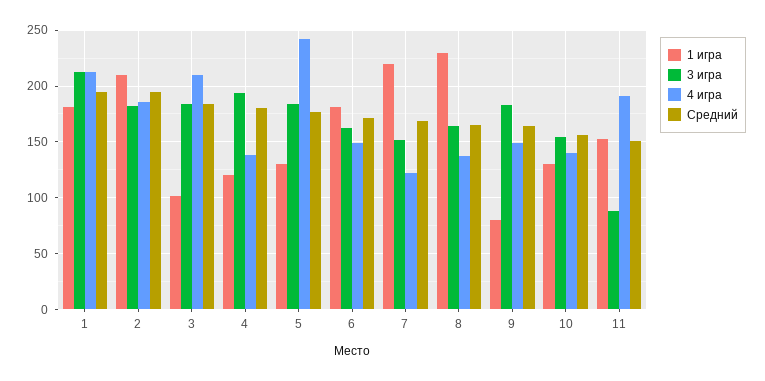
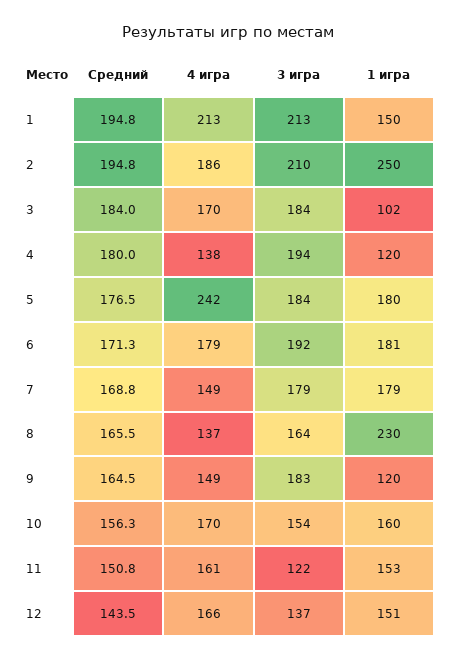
  {
    "1 игра": {
-     "1": 180,
+     "1": 150,
-     "2": 210,
+     "2": 250,
      "3": 102,
      "4": 120,
-     "5": 130,
+     "5": 180,
      "6": 181,
-     "7": 220,
+     "7": 179,
      "8": 230,
-     "9": 80,
+     "9": 120,
-     "10": 130,
+     "10": 160,
-     "11": 153
+     "11": 153,
+     "12": 151
    },
    "3 игра": {
      "1": 213,
-     "2": 180,
+     "2": 210,
      "3": 184,
      "4": 194,
      "5": 184,
-     "6": 160,
+     "6": 192,
-     "7": 150,
+     "7": 179,
      "8": 164,
      "9": 183,
      "10": 154,
-     "11": 90
+     "11": 122,
+     "12": 137
    },
    "4 игра": {
      "1": 213,
      "2": 186,
-     "3": 210,
+     "3": 170,
      "4": 138,
      "5": 242,
-     "6": 150,
+     "6": 179,
-     "7": 120,
+     "7": 149,
      "8": 137,
      "9": 149,
-     "10": 140,
+     "10": 170,
-     "11": 190
+     "11": 161,
+     "12": 166
    },
    "Средний": {
      "1": 194.8,
      "2": 194.8,
      "3": 184,
      "4": 180,
      "5": 176.5,
      "6": 171.3,
      "7": 168.8,
      "8": 165.5,
      "9": 164.5,
      "10": 156.3,
-     "11": 150.8
+     "11": 150.8,
+     "12": 143.5
    }
  }

